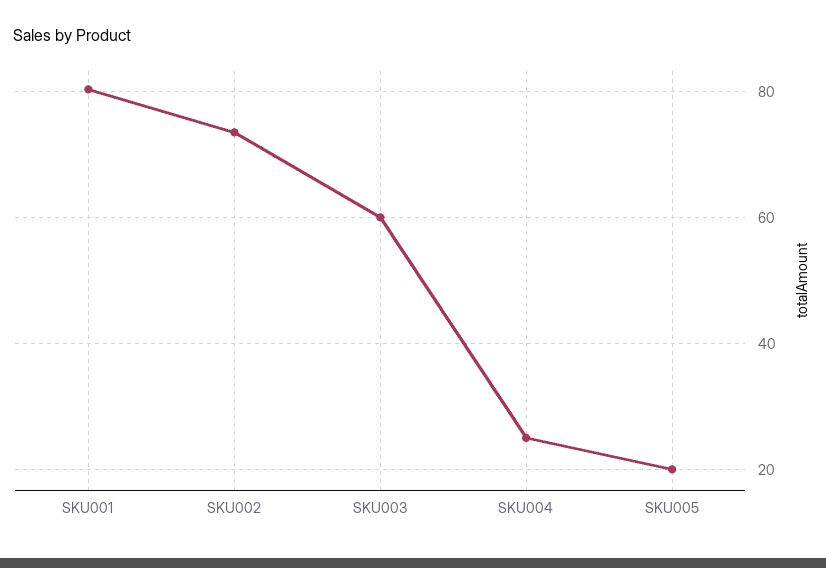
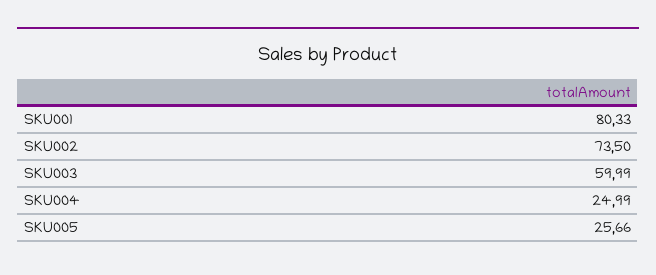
  {
    "SKU001": 80.33,
    "SKU002": 73.5,
    "SKU003": 59.99,
    "SKU004": 24.99,
-   "SKU005": 20
+   "SKU005": 25.66
  }

